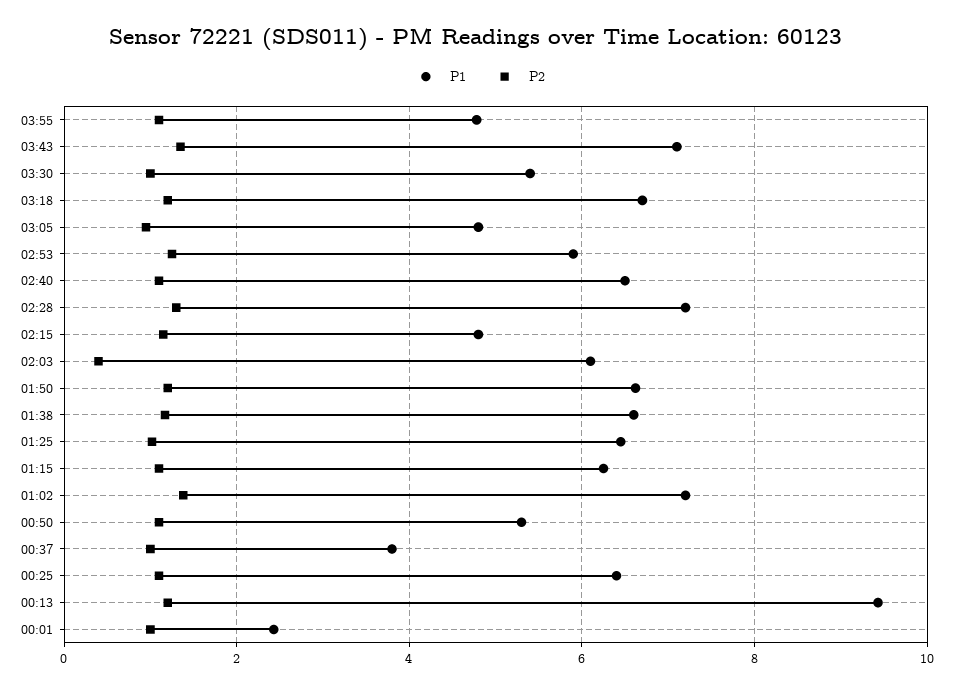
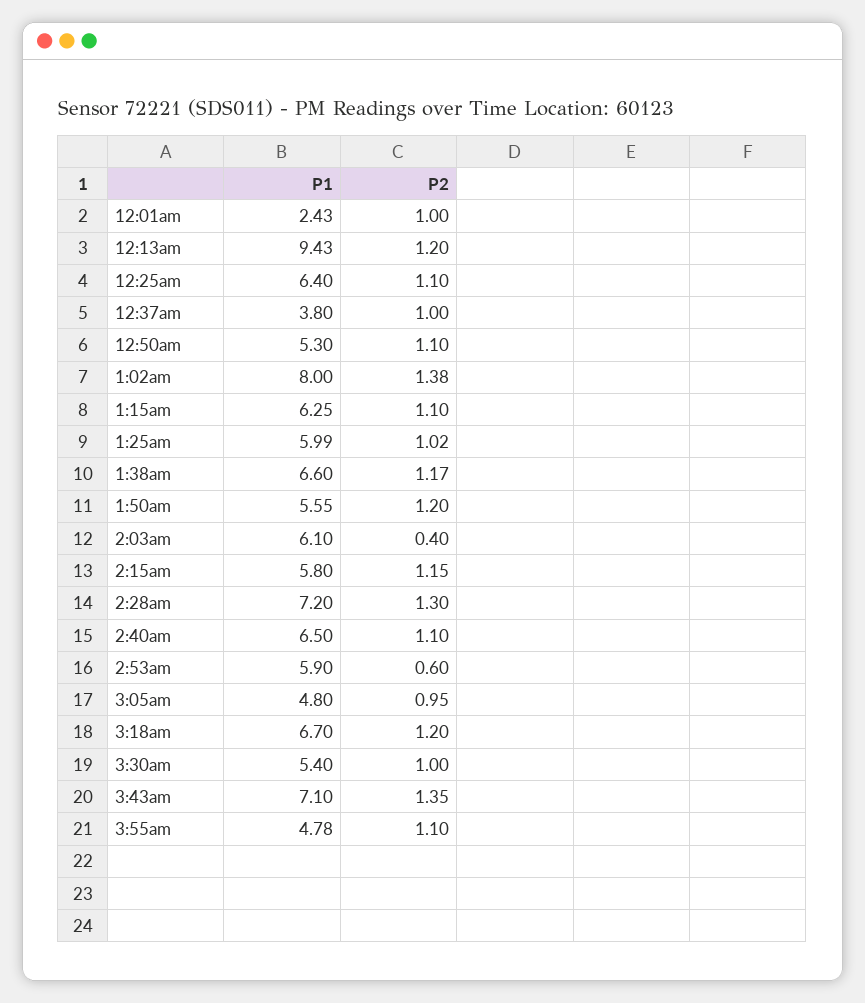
  {
    "P1": {
      "03:55": 4.78,
      "03:43": 7.1,
      "03:30": 5.4,
      "03:18": 6.7,
      "03:05": 4.8,
      "02:53": 5.9,
      "02:40": 6.5,
      "02:28": 7.2,
-     "02:15": 4.8,
+     "02:15": 5.8,
      "02:03": 6.1,
-     "01:50": 6.6,
+     "01:50": 5.55,
      "01:38": 6.6,
-     "01:25": 6.4,
+     "01:25": 5.99,
      "01:15": 6.25,
-     "01:02": 7.2,
+     "01:02": 8,
      "00:50": 5.3,
      "00:37": 3.8,
      "00:25": 6.4,
      "00:13": 9.43,
      "00:01": 2.43
    },
    "P2": {
      "03:55": 1.1,
      "03:43": 1.35,
      "03:30": 1,
      "03:18": 1.2,
      "03:05": 0.95,
-     "02:53": 1.2,
+     "02:53": 0.6,
      "02:40": 1.1,
      "02:28": 1.3,
      "02:15": 1.15,
      "02:03": 0.4,
      "01:50": 1.2,
      "01:38": 1.17,
      "01:25": 1.02,
      "01:15": 1.1,
      "01:02": 1.38,
      "00:50": 1.1,
      "00:37": 1,
      "00:25": 1.1,
      "00:13": 1.2,
      "00:01": 1
    }
  }

